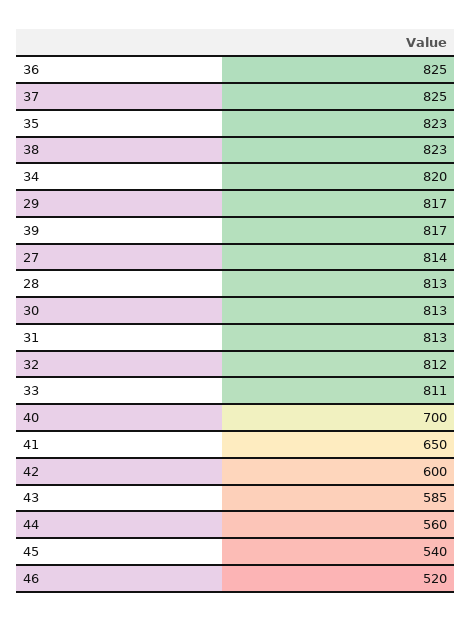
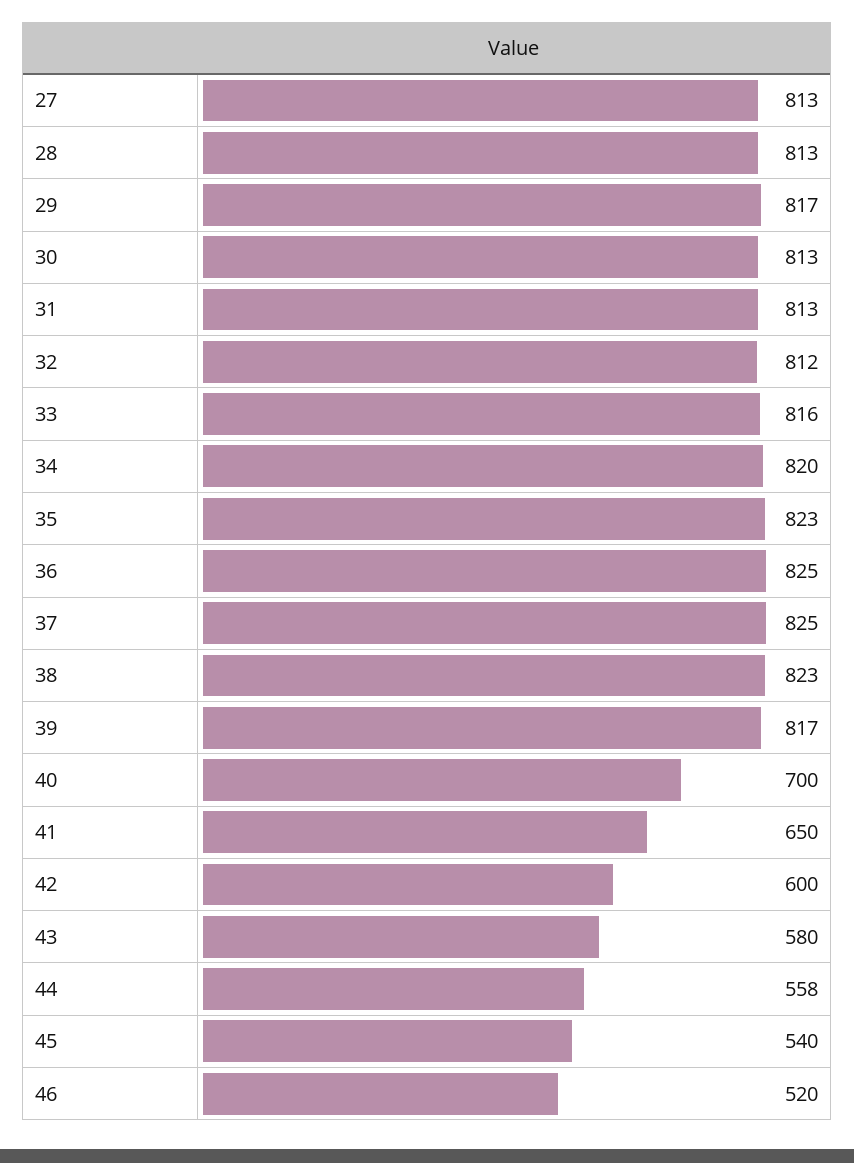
  {
    "36": 825,
    "37": 825,
    "35": 823,
    "38": 823,
    "34": 820,
    "29": 817,
    "39": 817,
-   "27": 814,
+   "27": 813,
    "28": 813,
    "30": 813,
    "31": 813,
    "32": 812,
-   "33": 811,
+   "33": 816,
    "40": 700,
    "41": 650,
    "42": 600,
-   "43": 585,
+   "43": 580,
-   "44": 560,
+   "44": 558,
    "45": 540,
    "46": 520
  }

